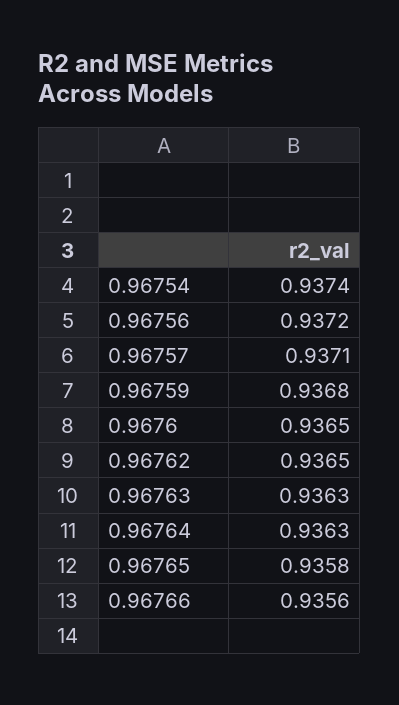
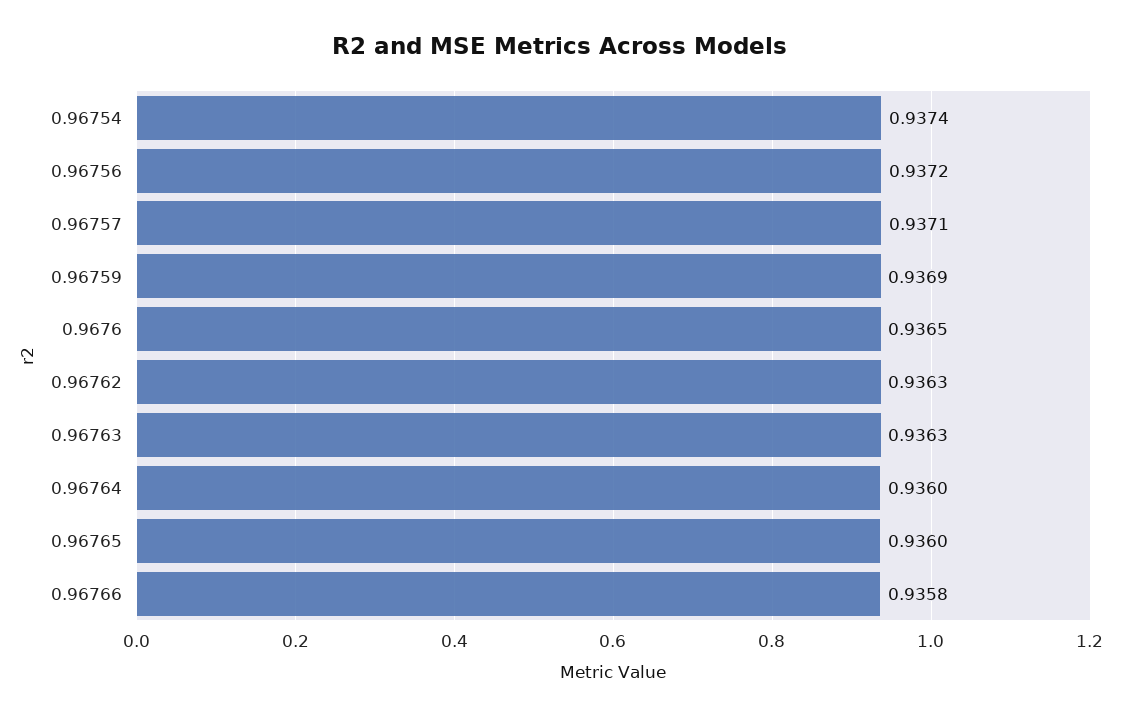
  {
    "0.96754": 0.9374,
    "0.96756": 0.9372,
    "0.96757": 0.9371,
-   "0.96759": 0.9368,
+   "0.96759": 0.9369,
    "0.9676": 0.9365,
-   "0.96762": 0.9365,
+   "0.96762": 0.9363,
    "0.96763": 0.9363,
-   "0.96764": 0.9363,
+   "0.96764": 0.936,
-   "0.96765": 0.9358,
+   "0.96765": 0.936,
-   "0.96766": 0.9356
+   "0.96766": 0.9358
  }

